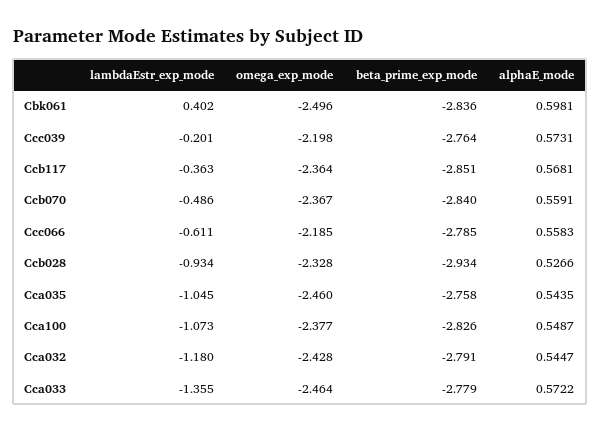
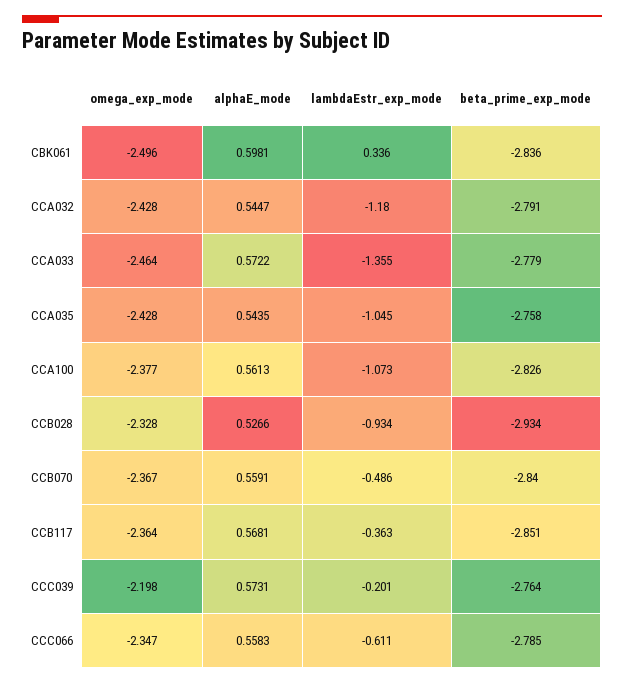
  {
    "lambdaEstr_exp_mode": {
-     "Cbk061": 0.402,
+     "Cbk061": 0.336,
      "Ccc039": -0.201,
      "Ccb117": -0.363,
      "Ccb070": -0.486,
      "Ccc066": -0.611,
      "Ccb028": -0.934,
      "Cca035": -1.045,
      "Cca100": -1.073,
      "Cca032": -1.18,
      "Cca033": -1.355
    },
    "omega_exp_mode": {
      "Cbk061": -2.496,
      "Ccc039": -2.198,
      "Ccb117": -2.364,
      "Ccb070": -2.367,
-     "Ccc066": -2.185,
+     "Ccc066": -2.347,
      "Ccb028": -2.328,
-     "Cca035": -2.46,
+     "Cca035": -2.428,
      "Cca100": -2.377,
      "Cca032": -2.428,
      "Cca033": -2.464
    },
    "beta_prime_exp_mode": {
      "Cbk061": -2.836,
      "Ccc039": -2.764,
      "Ccb117": -2.851,
      "Ccb070": -2.84,
      "Ccc066": -2.785,
      "Ccb028": -2.934,
      "Cca035": -2.758,
      "Cca100": -2.826,
      "Cca032": -2.791,
      "Cca033": -2.779
    },
    "alphaE_mode": {
      "Cbk061": 0.5981,
      "Ccc039": 0.5731,
      "Ccb117": 0.5681,
      "Ccb070": 0.5591,
      "Ccc066": 0.5583,
      "Ccb028": 0.5266,
      "Cca035": 0.5435,
-     "Cca100": 0.5487,
+     "Cca100": 0.5613,
      "Cca032": 0.5447,
      "Cca033": 0.5722
    }
  }

